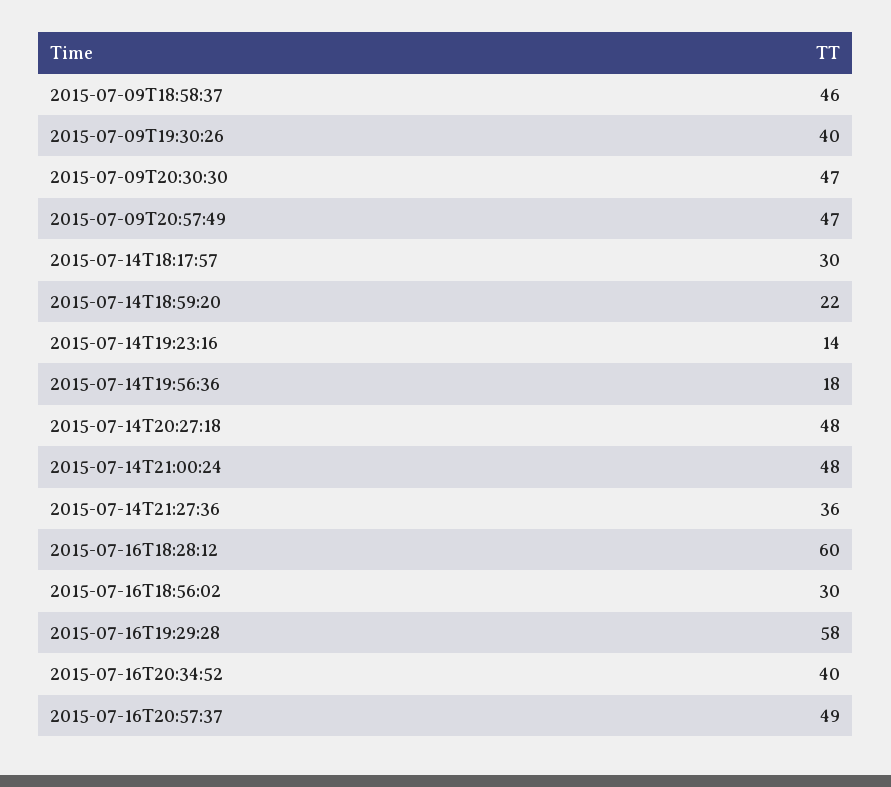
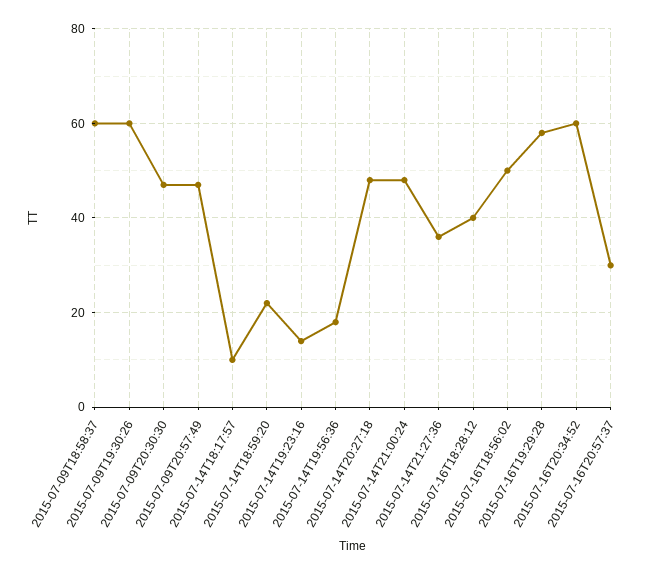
  {
-   "2015-07-09T18:58:37": 46,
+   "2015-07-09T18:58:37": 60,
-   "2015-07-09T19:30:26": 40,
+   "2015-07-09T19:30:26": 60,
    "2015-07-09T20:30:30": 47,
    "2015-07-09T20:57:49": 47,
-   "2015-07-14T18:17:57": 30,
+   "2015-07-14T18:17:57": 10,
    "2015-07-14T18:59:20": 22,
    "2015-07-14T19:23:16": 14,
    "2015-07-14T19:56:36": 18,
    "2015-07-14T20:27:18": 48,
    "2015-07-14T21:00:24": 48,
    "2015-07-14T21:27:36": 36,
-   "2015-07-16T18:28:12": 60,
+   "2015-07-16T18:28:12": 40,
-   "2015-07-16T18:56:02": 30,
+   "2015-07-16T18:56:02": 50,
    "2015-07-16T19:29:28": 58,
-   "2015-07-16T20:34:52": 40,
+   "2015-07-16T20:34:52": 60,
-   "2015-07-16T20:57:37": 49
+   "2015-07-16T20:57:37": 30
  }

